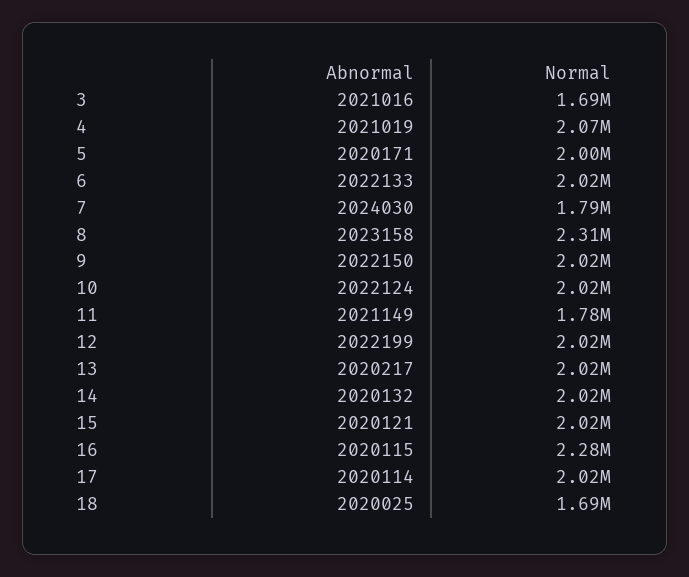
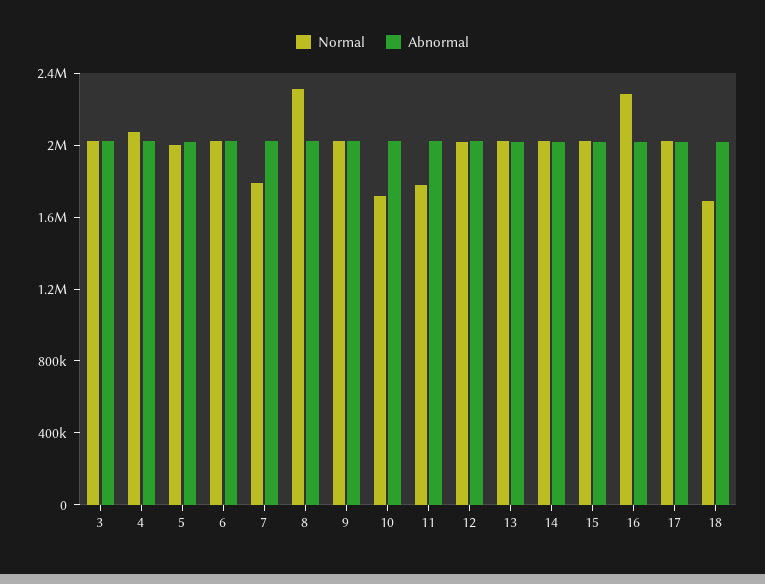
  {
    "Abnormal": {
      "3": 2021016,
      "4": 2021019,
      "5": 2020171,
      "6": 2022133,
      "7": 2024030,
      "8": 2023158,
      "9": 2022150,
      "10": 2022124,
      "11": 2021149,
      "12": 2022199,
      "13": 2020217,
      "14": 2020132,
      "15": 2020121,
      "16": 2020115,
      "17": 2020114,
      "18": 2020025
    },
    "Normal": {
-     "3": 1690000,
+     "3": 2000000,
      "4": 2070000,
      "5": 2000000,
      "6": 2020000,
      "7": 1790000,
      "8": 2310000,
      "9": 2020000,
-     "10": 2020000,
+     "10": 1700000,
      "11": 1780000,
      "12": 2020000,
      "13": 2020000,
      "14": 2020000,
      "15": 2020000,
      "16": 2280000,
      "17": 2020000,
      "18": 1690000
    }
  }

